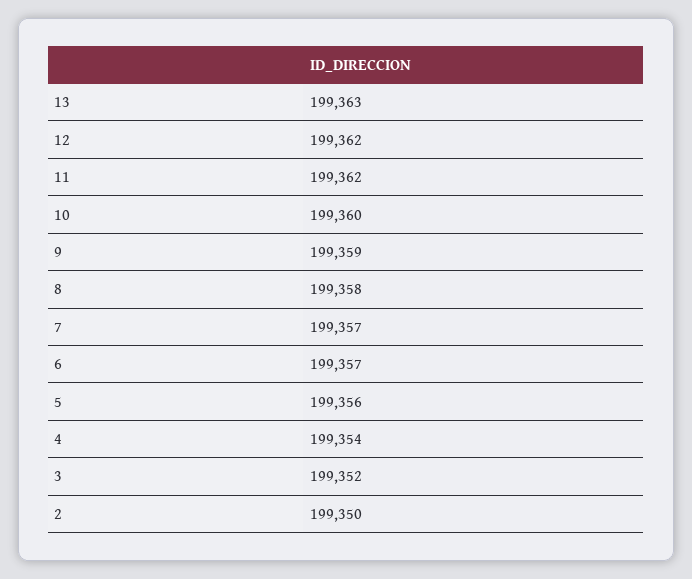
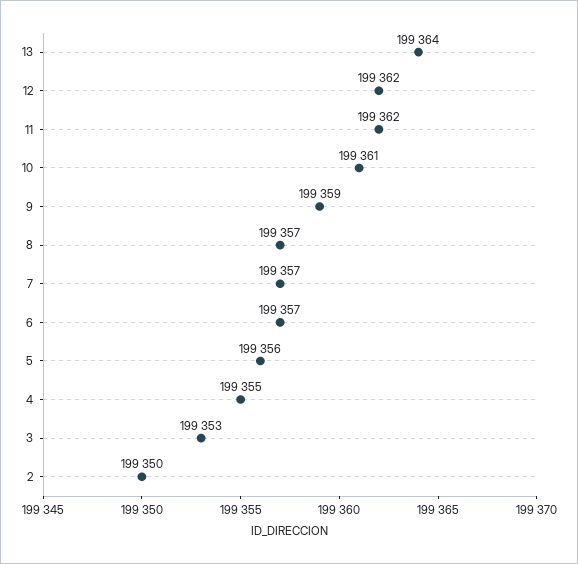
  {
-   "13": 199363,
+   "13": 199364,
    "12": 199362,
    "11": 199362,
-   "10": 199360,
+   "10": 199361,
    "9": 199359,
-   "8": 199358,
+   "8": 199357,
    "7": 199357,
    "6": 199357,
    "5": 199356,
-   "4": 199354,
+   "4": 199355,
-   "3": 199352,
+   "3": 199353,
    "2": 199350
  }

